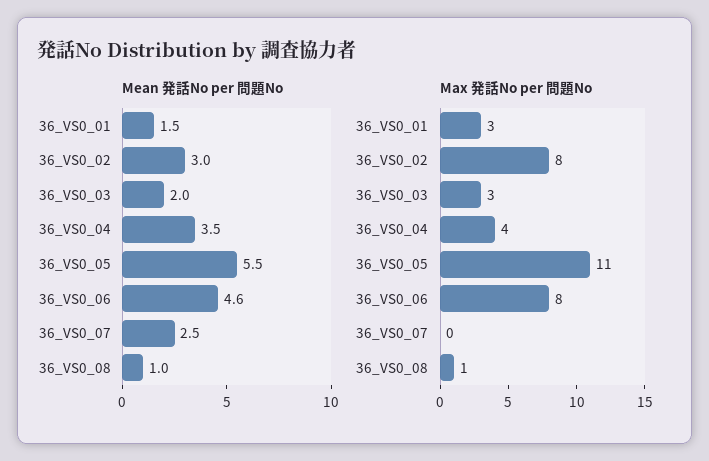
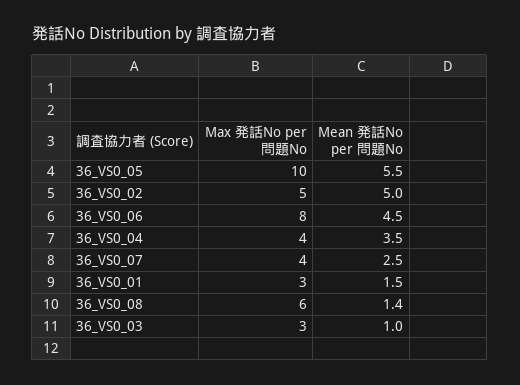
  {
    "Mean 発話No per 問題No": {
      "36_VS0_01": 1.5,
-     "36_VS0_02": 3,
+     "36_VS0_02": 5,
-     "36_VS0_03": 2,
+     "36_VS0_03": 1,
      "36_VS0_04": 3.5,
      "36_VS0_05": 5.5,
-     "36_VS0_06": 4.6,
+     "36_VS0_06": 4.5,
      "36_VS0_07": 2.5,
-     "36_VS0_08": 1
+     "36_VS0_08": 1.4
    },
    "Max 発話No per 問題No": {
      "36_VS0_01": 3,
-     "36_VS0_02": 8,
+     "36_VS0_02": 5,
      "36_VS0_03": 3,
      "36_VS0_04": 4,
-     "36_VS0_05": 11,
+     "36_VS0_05": 10,
      "36_VS0_06": 8,
-     "36_VS0_07": 0,
+     "36_VS0_07": 4,
-     "36_VS0_08": 1
+     "36_VS0_08": 6
    }
  }

